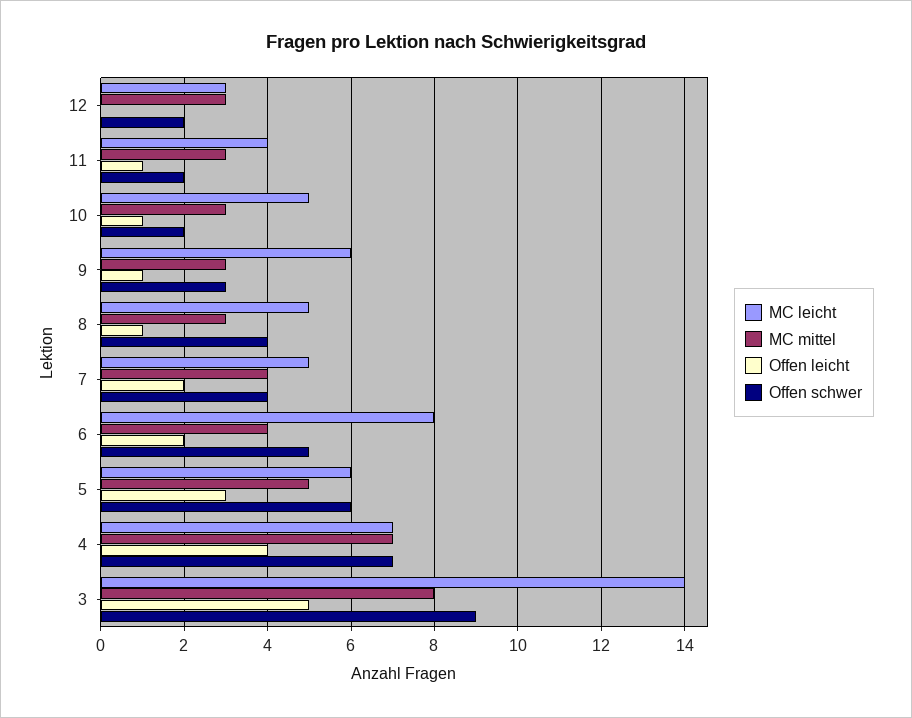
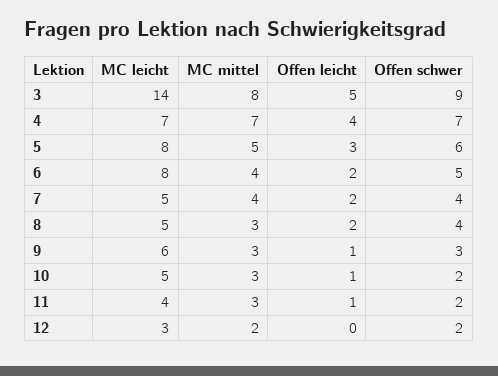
  {
    "MC leicht": {
      "12": 3,
      "11": 4,
      "10": 5,
      "9": 6,
      "8": 5,
      "7": 5,
      "6": 8,
-     "5": 6,
+     "5": 8,
      "4": 7,
      "3": 14
    },
    "MC mittel": {
-     "12": 3,
+     "12": 2,
      "11": 3,
      "10": 3,
      "9": 3,
      "8": 3,
      "7": 4,
      "6": 4,
      "5": 5,
      "4": 7,
      "3": 8
    },
    "Offen leicht": {
      "12": 0,
      "11": 1,
      "10": 1,
      "9": 1,
-     "8": 1,
+     "8": 2,
      "7": 2,
      "6": 2,
      "5": 3,
      "4": 4,
      "3": 5
    },
    "Offen schwer": {
      "12": 2,
      "11": 2,
      "10": 2,
      "9": 3,
      "8": 4,
      "7": 4,
      "6": 5,
      "5": 6,
      "4": 7,
      "3": 9
    }
  }

